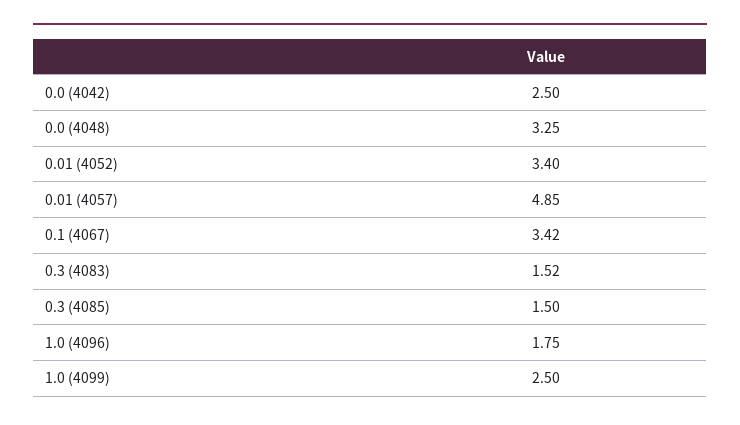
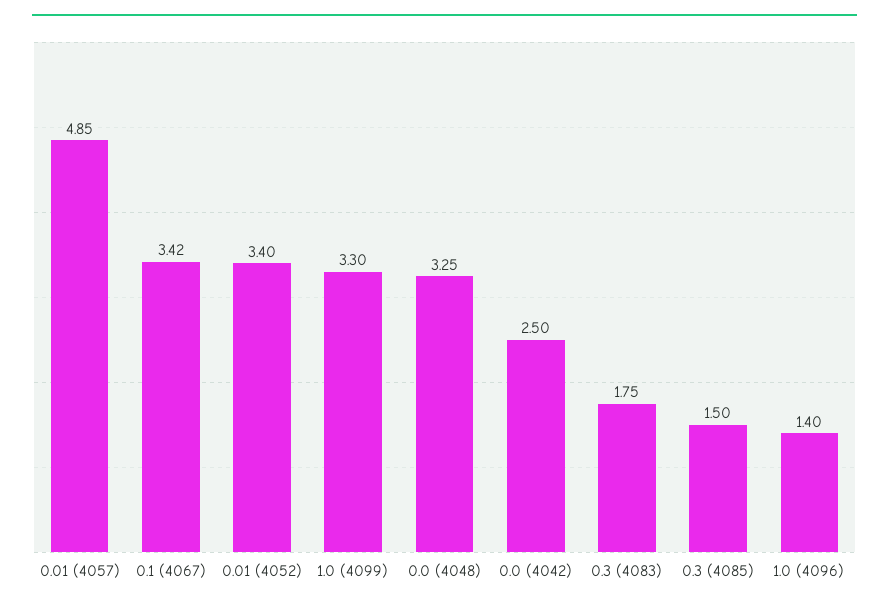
  {
    "0.0 (4042)": 2.5,
    "0.0 (4048)": 3.25,
    "0.01 (4052)": 3.4,
    "0.01 (4057)": 4.85,
    "0.1 (4067)": 3.42,
-   "0.3 (4083)": 1.52,
+   "0.3 (4083)": 1.75,
    "0.3 (4085)": 1.5,
-   "1.0 (4096)": 1.75,
+   "1.0 (4096)": 1.4,
-   "1.0 (4099)": 2.5
+   "1.0 (4099)": 3.3
  }

